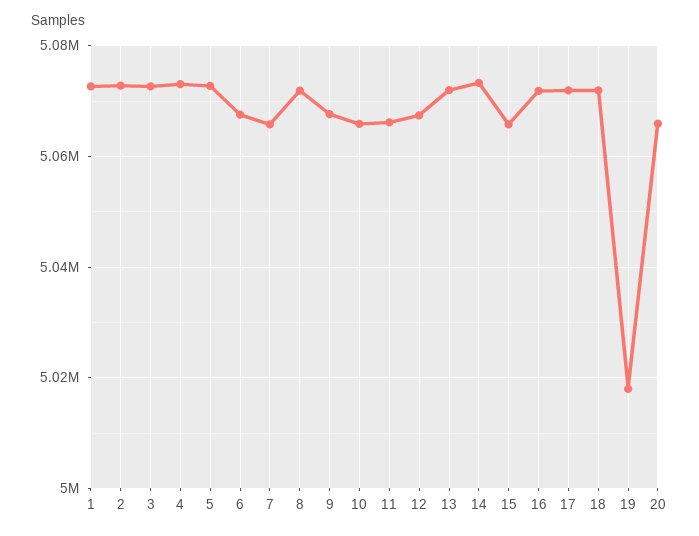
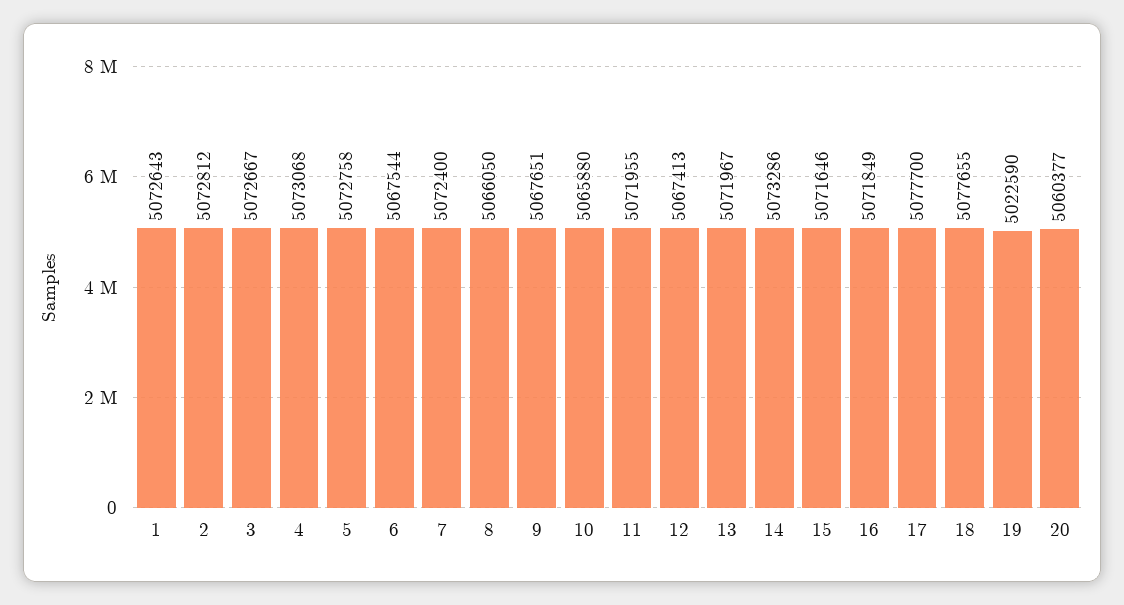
  {
    "1": 5072643,
    "2": 5072812,
    "3": 5072667,
    "4": 5073068,
    "5": 5072758,
    "6": 5067544,
-   "7": 5066000,
+   "7": 5072400,
-   "8": 5072000,
+   "8": 5066050,
    "9": 5067651,
    "10": 5065880,
-   "11": 5066000,
+   "11": 5071955,
    "12": 5067413,
    "13": 5071967,
    "14": 5073286,
-   "15": 5066000,
+   "15": 5071646,
    "16": 5071849,
-   "17": 5072000,
+   "17": 5077700,
-   "18": 5072000,
+   "18": 5077655,
-   "19": 5018000,
+   "19": 5022590,
-   "20": 5066000
+   "20": 5060377
  }

